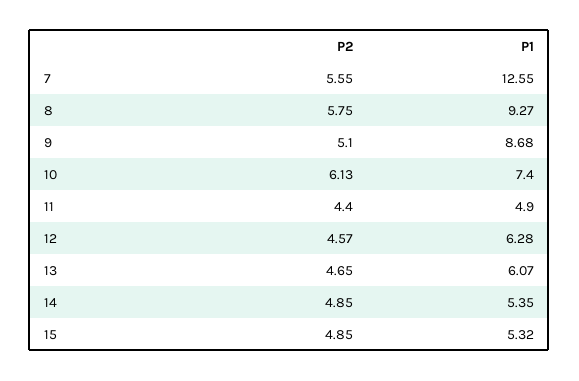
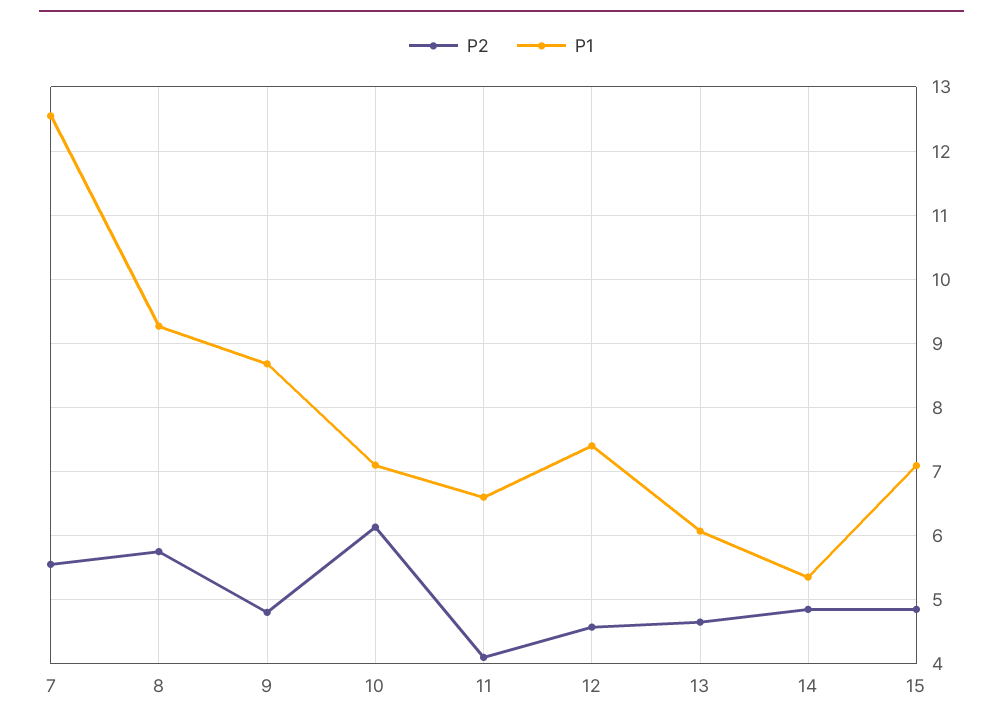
  {
    "P2": {
      "7": 5.55,
      "8": 5.75,
-     "9": 5.1,
+     "9": 4.8,
      "10": 6.13,
-     "11": 4.4,
+     "11": 4.1,
      "12": 4.57,
      "13": 4.65,
      "14": 4.85,
      "15": 4.85
    },
    "P1": {
      "7": 12.55,
      "8": 9.27,
      "9": 8.68,
-     "10": 7.4,
+     "10": 7.1,
-     "11": 4.9,
+     "11": 6.6,
-     "12": 6.28,
+     "12": 7.4,
      "13": 6.07,
      "14": 5.35,
-     "15": 5.32
+     "15": 7.1
    }
  }

